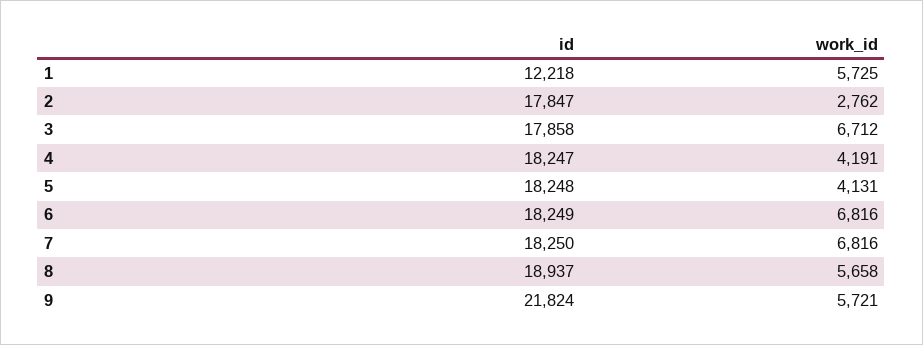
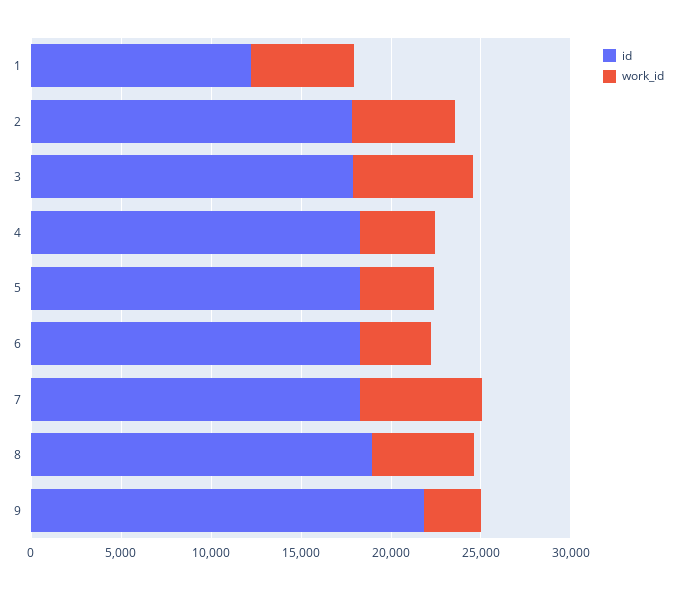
  {
    "id": {
      "1": 12218,
      "2": 17847,
      "3": 17858,
      "4": 18247,
      "5": 18248,
      "6": 18249,
      "7": 18250,
      "8": 18937,
      "9": 21824
    },
    "work_id": {
      "1": 5725,
-     "2": 2762,
+     "2": 6000,
      "3": 6712,
      "4": 4191,
      "5": 4131,
-     "6": 6816,
+     "6": 4000,
      "7": 6816,
      "8": 5658,
-     "9": 5721
+     "9": 3000
    }
  }

